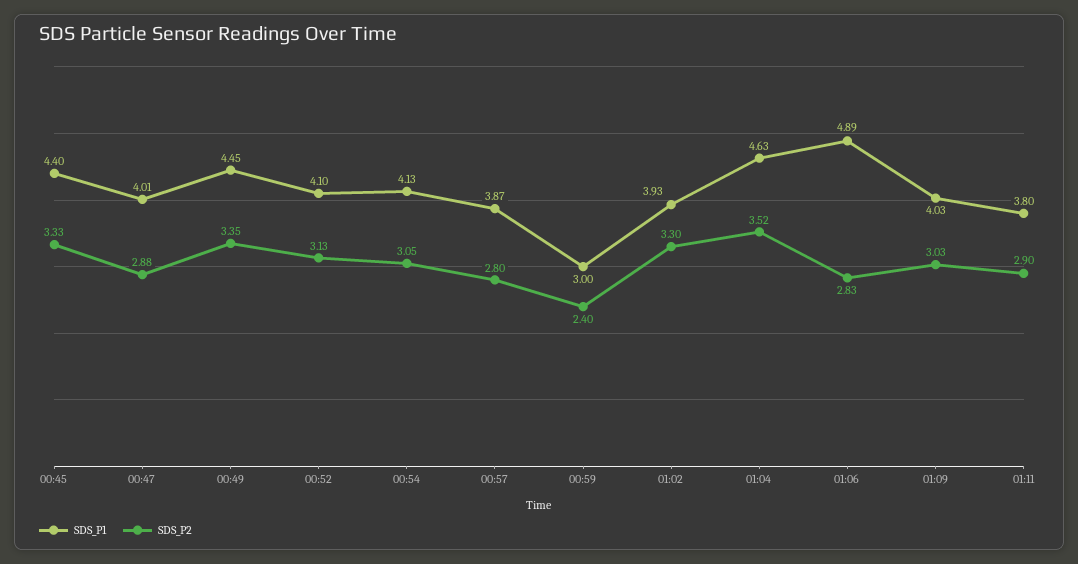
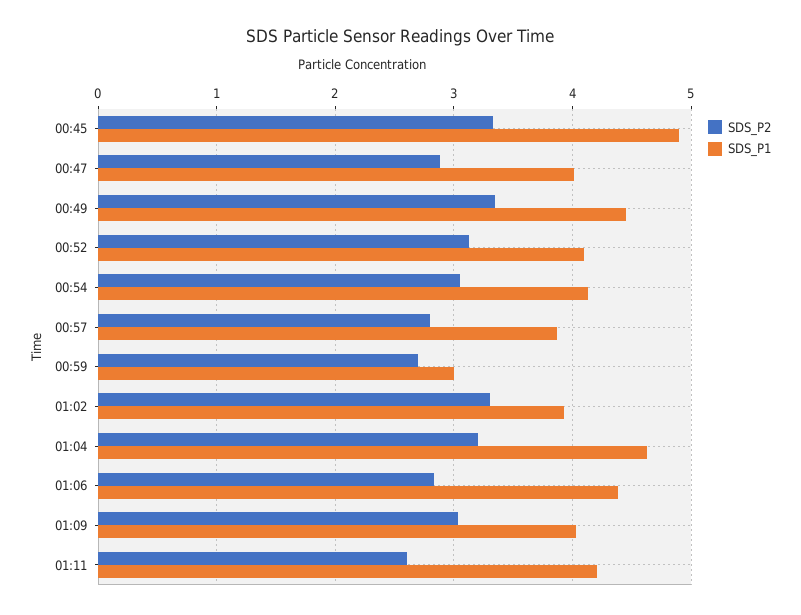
  {
    "SDS_P1": {
-     "00:45": 4.4,
+     "00:45": 4.9,
      "00:47": 4.01,
      "00:49": 4.45,
      "00:52": 4.1,
      "00:54": 4.13,
      "00:57": 3.87,
      "00:59": 3,
      "01:02": 3.93,
      "01:04": 4.63,
-     "01:06": 4.89,
+     "01:06": 4.4,
      "01:09": 4.03,
-     "01:11": 3.8
+     "01:11": 4.2
    },
    "SDS_P2": {
      "00:45": 3.33,
      "00:47": 2.88,
      "00:49": 3.35,
      "00:52": 3.13,
      "00:54": 3.05,
      "00:57": 2.8,
-     "00:59": 2.4,
+     "00:59": 2.7,
      "01:02": 3.3,
-     "01:04": 3.52,
+     "01:04": 3.2,
      "01:06": 2.83,
      "01:09": 3.03,
-     "01:11": 2.9
+     "01:11": 2.6
    }
  }

